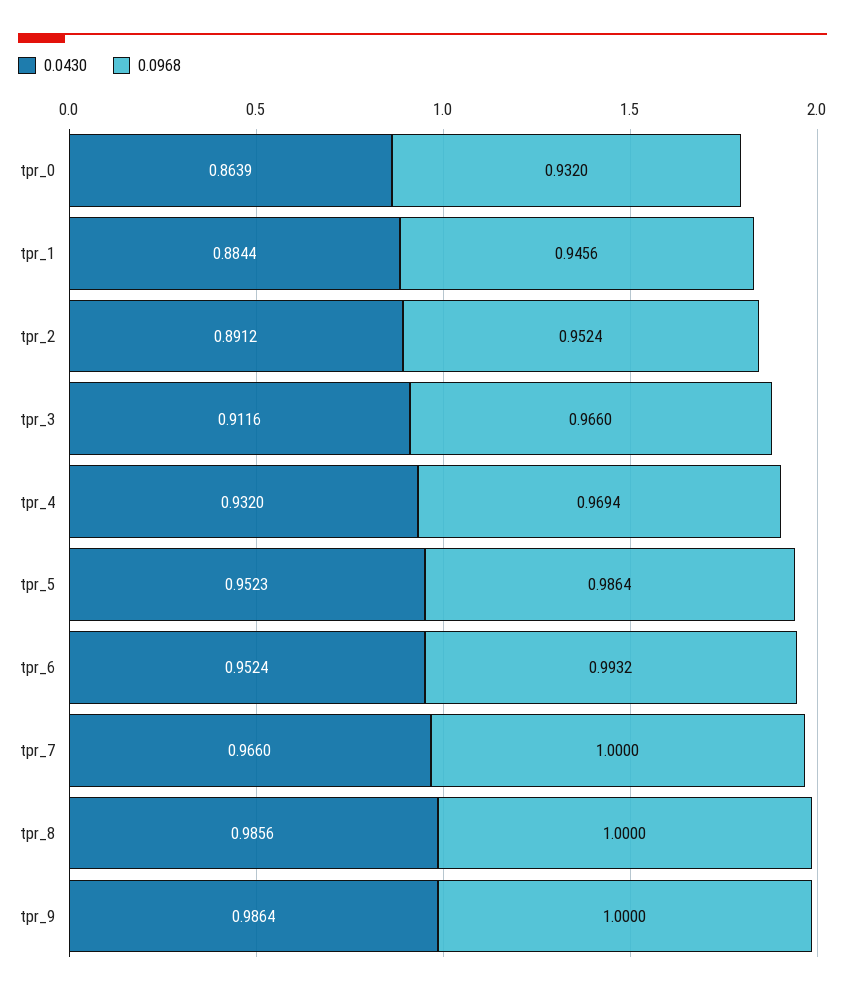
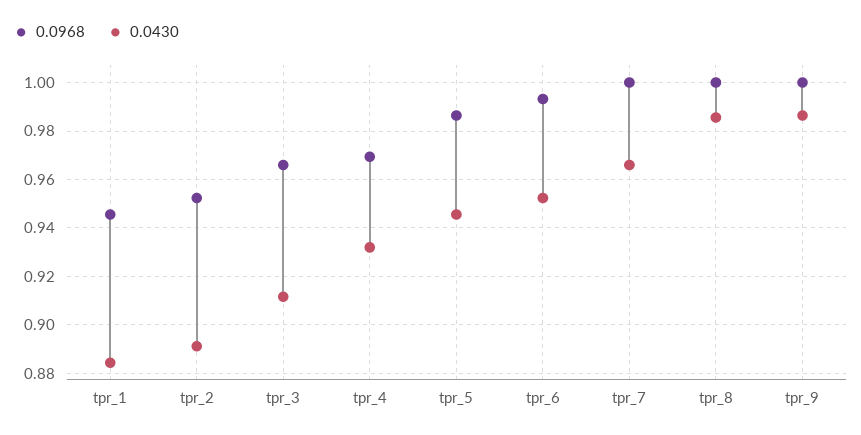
  {
    "0.0430": {
-     "tpr_0": 0.8639,
      "tpr_1": 0.8844,
      "tpr_2": 0.8912,
      "tpr_3": 0.9116,
      "tpr_4": 0.932,
-     "tpr_5": 0.9523,
+     "tpr_5": 0.945,
      "tpr_6": 0.9524,
      "tpr_7": 0.966,
      "tpr_8": 0.9856,
      "tpr_9": 0.9864
    },
    "0.0968": {
-     "tpr_0": 0.932,
      "tpr_1": 0.9456,
      "tpr_2": 0.9524,
      "tpr_3": 0.966,
      "tpr_4": 0.9694,
      "tpr_5": 0.9864,
      "tpr_6": 0.9932,
      "tpr_7": 1,
      "tpr_8": 1,
      "tpr_9": 1
    }
  }

